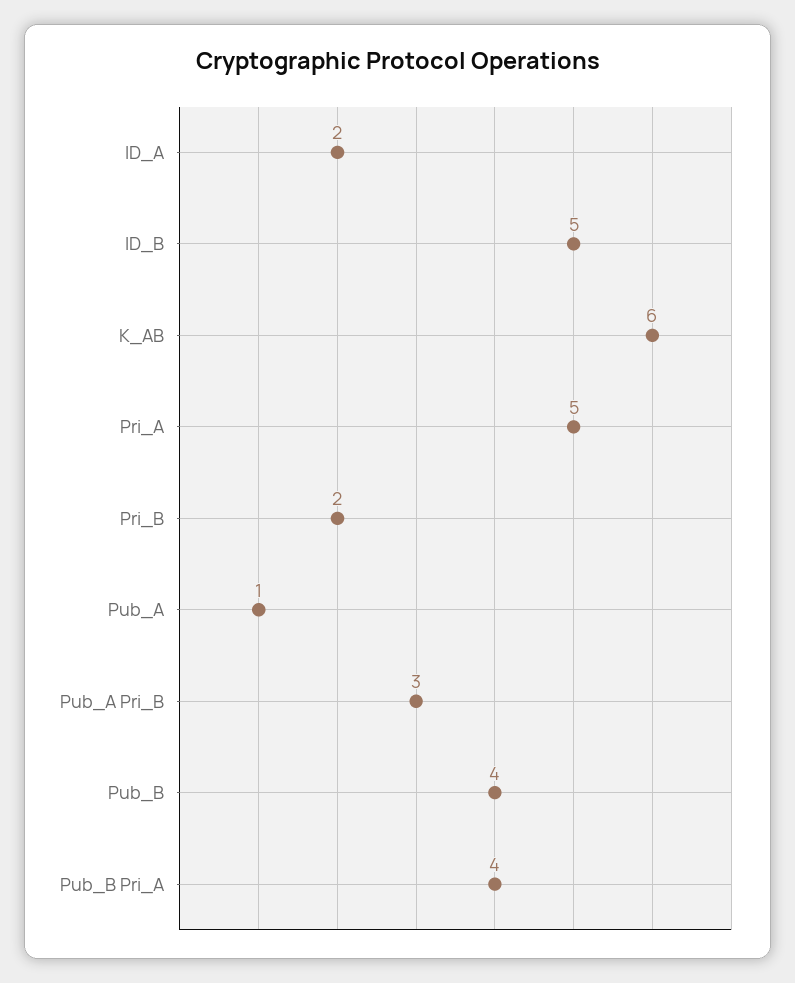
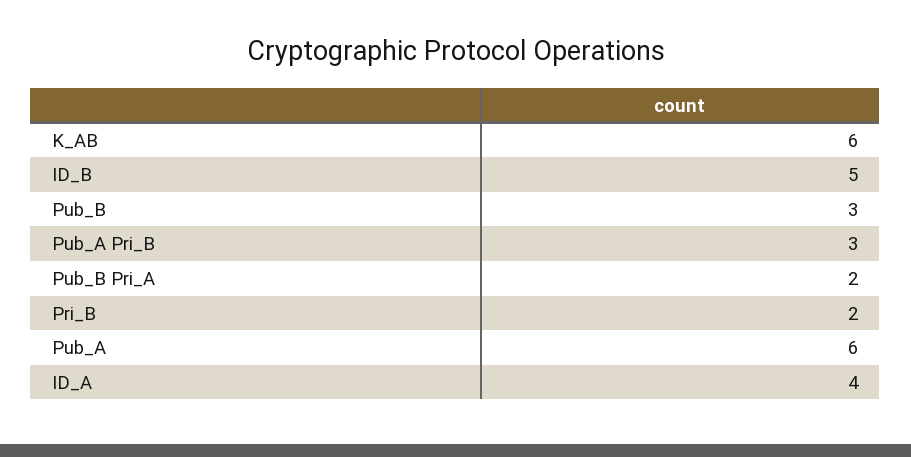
  {
-   "ID_A": 2,
+   "ID_A": 4,
    "ID_B": 5,
    "K_AB": 6,
-   "Pri_A": 5,
    "Pri_B": 2,
-   "Pub_A": 1,
+   "Pub_A": 6,
    "Pub_A Pri_B": 3,
-   "Pub_B": 4,
+   "Pub_B": 3,
-   "Pub_B Pri_A": 4
+   "Pub_B Pri_A": 2
  }

